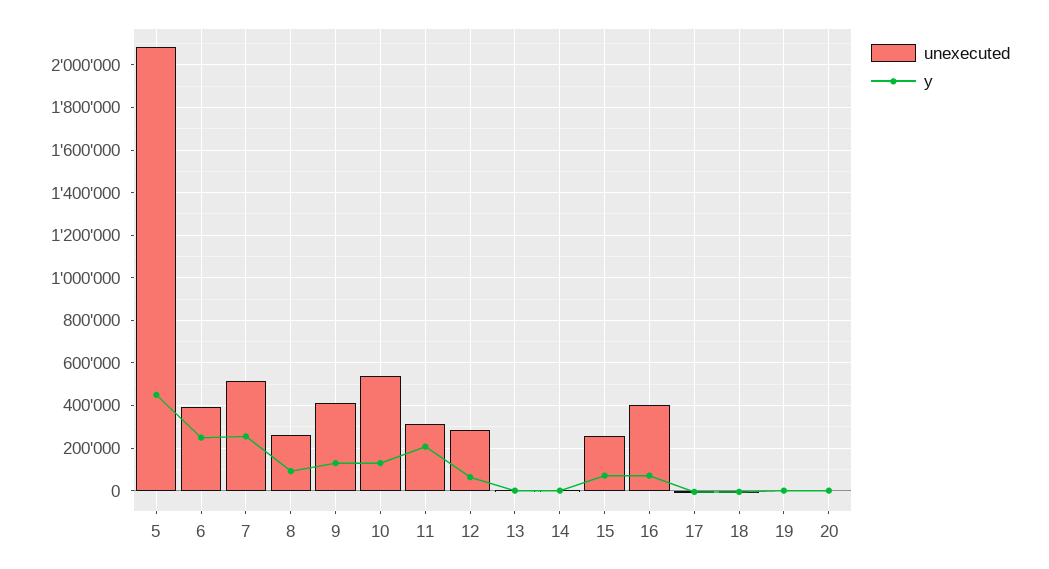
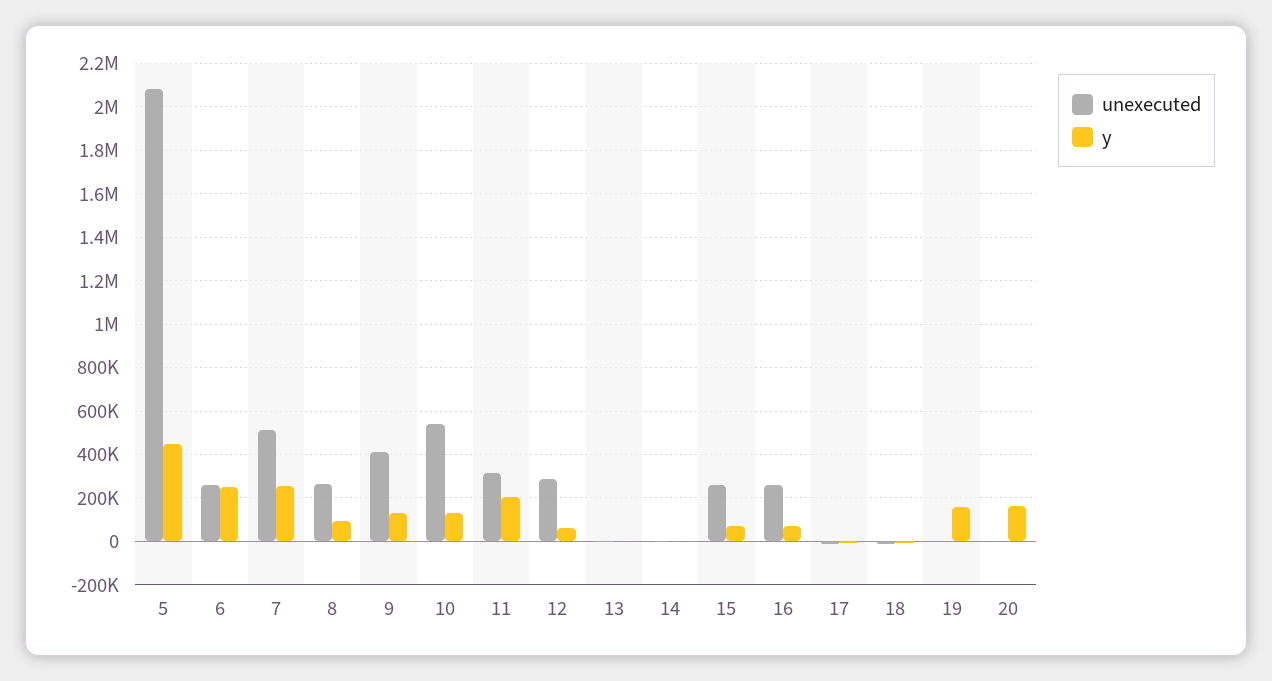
  {
    "unexecuted": {
      "5": 2100000,
-     "6": 400000,
+     "6": 250000,
      "7": 500000,
      "8": 250000,
      "9": 400000,
      "10": 550000,
      "11": 300000,
      "12": 300000,
      "13": 0,
      "14": 0,
      "15": 250000,
-     "16": 400000,
+     "16": 250000,
      "17": 0,
      "18": 0,
      "19": 0,
      "20": 0
    },
    "y": {
      "5": 450000,
      "6": 250000,
      "7": 250000,
      "8": 100000,
      "9": 150000,
      "10": 150000,
      "11": 200000,
      "12": 50000,
      "13": 0,
      "14": 0,
      "15": 50000,
      "16": 50000,
      "17": 0,
      "18": 0,
-     "19": 0,
+     "19": 150000,
-     "20": 0
+     "20": 150000
    }
  }

